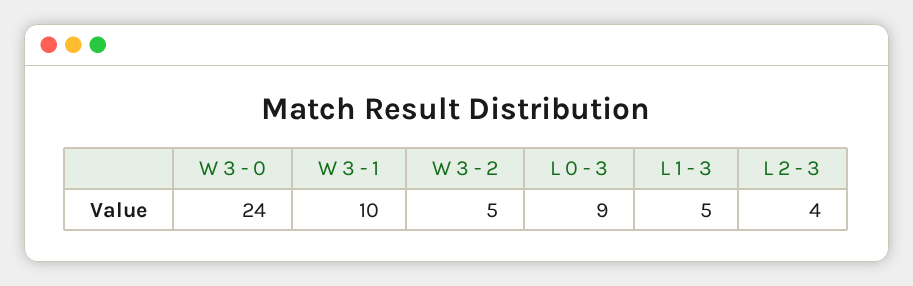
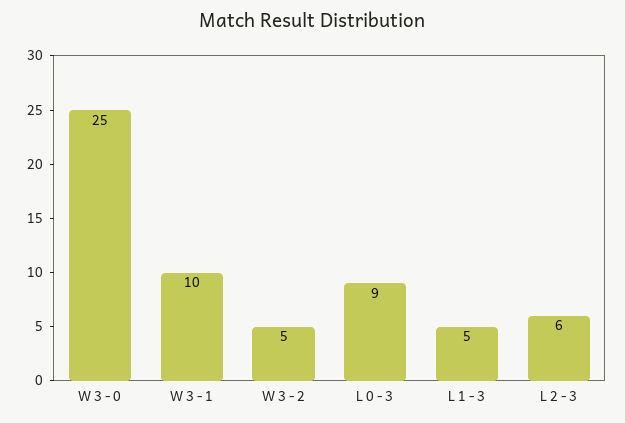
  {
-   "W 3 - 0": 24,
+   "W 3 - 0": 25,
    "W 3 - 1": 10,
    "W 3 - 2": 5,
    "L 0 - 3": 9,
    "L 1 - 3": 5,
-   "L 2 - 3": 4
+   "L 2 - 3": 6
  }

